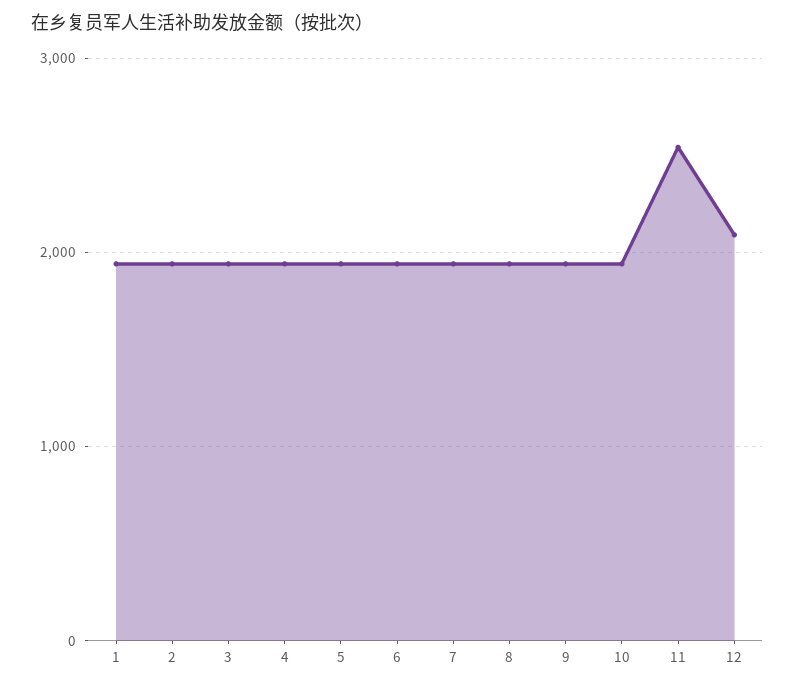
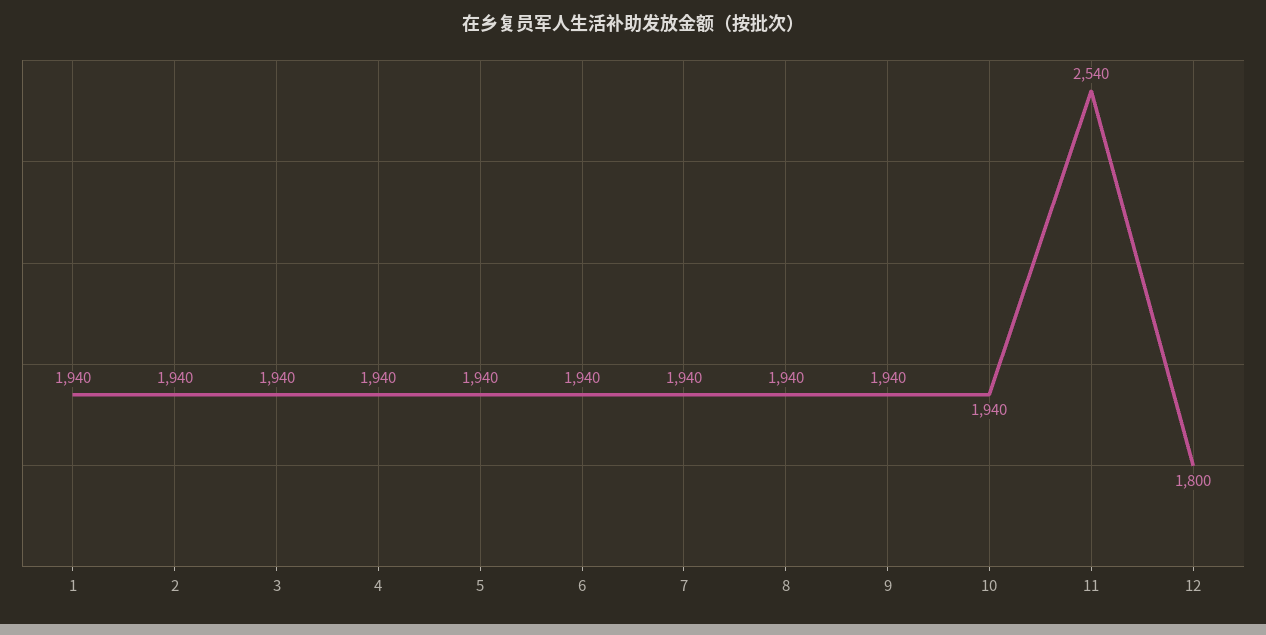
  {
    "1": 1940,
    "2": 1940,
    "3": 1940,
    "4": 1940,
    "5": 1940,
    "6": 1940,
    "7": 1940,
    "8": 1940,
    "9": 1940,
    "10": 1940,
    "11": 2540,
-   "12": 2100
+   "12": 1800
  }

